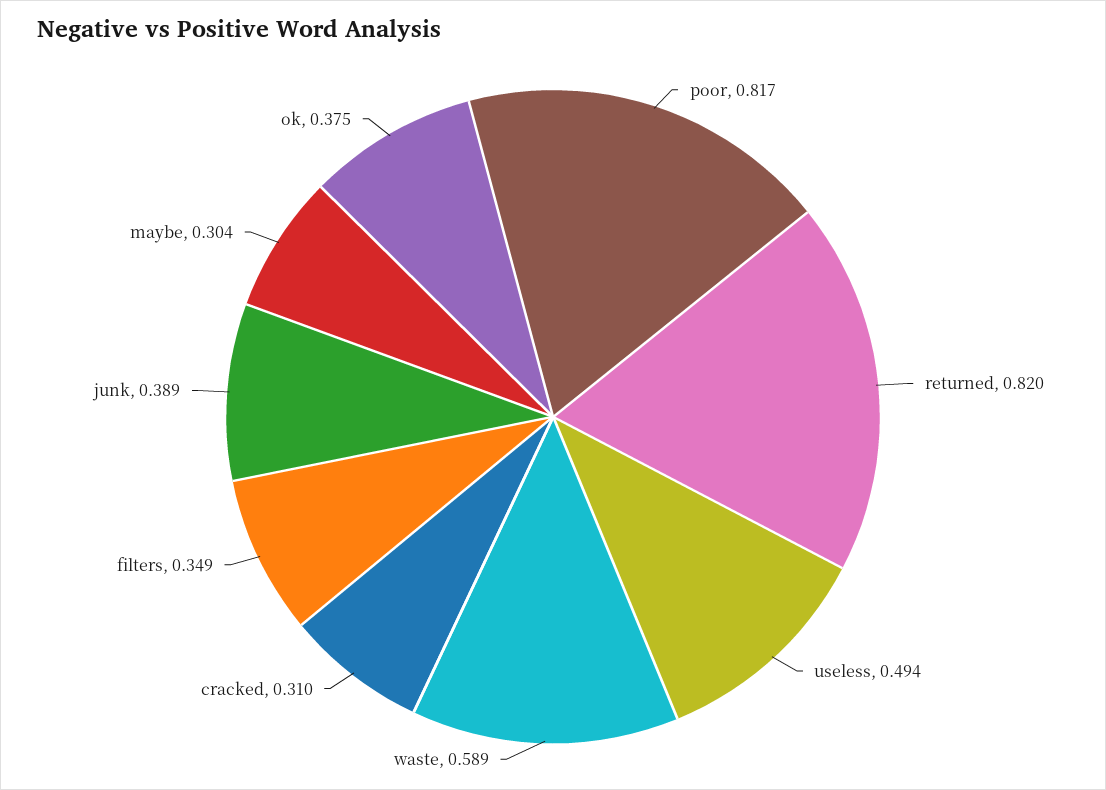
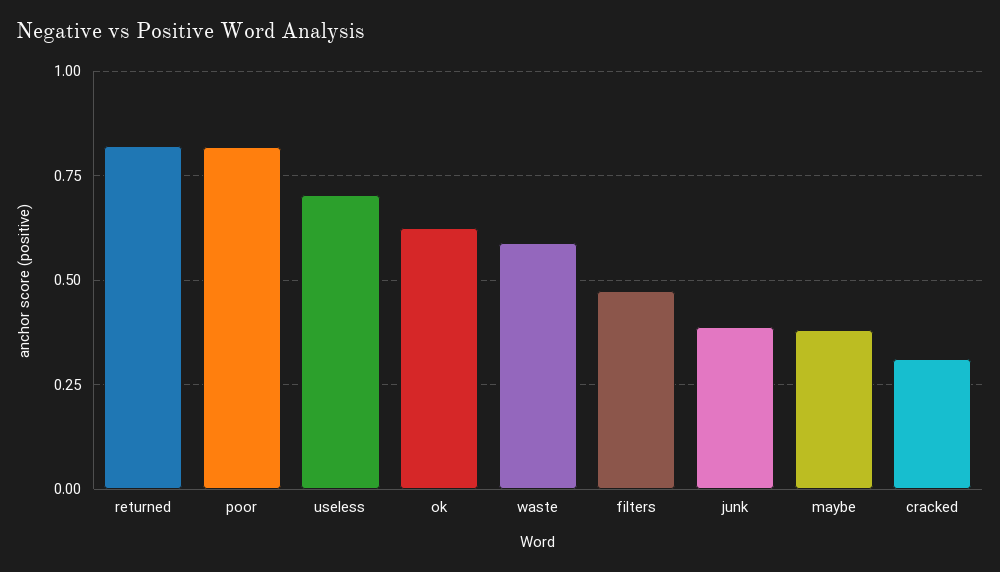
  {
    "poor": 0.817,
    "returned": 0.82,
-   "useless": 0.494,
+   "useless": 0.7,
    "waste": 0.589,
    "cracked": 0.31,
-   "filters": 0.349,
+   "filters": 0.475,
    "junk": 0.389,
-   "maybe": 0.304,
+   "maybe": 0.375,
-   "ok": 0.375
+   "ok": 0.625
  }

